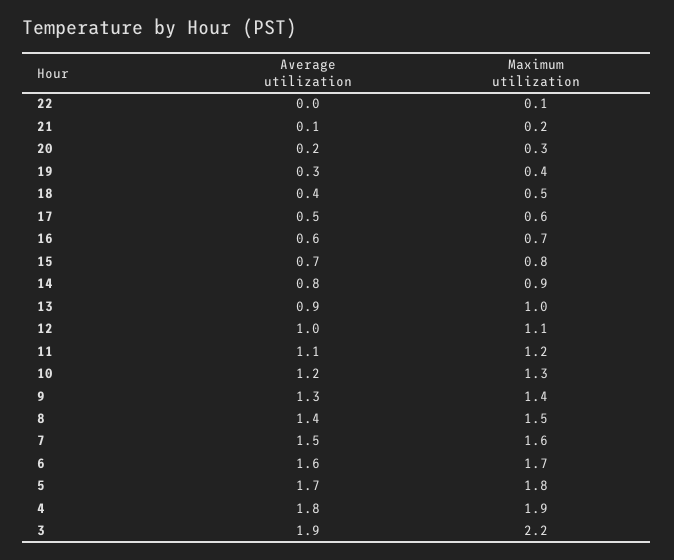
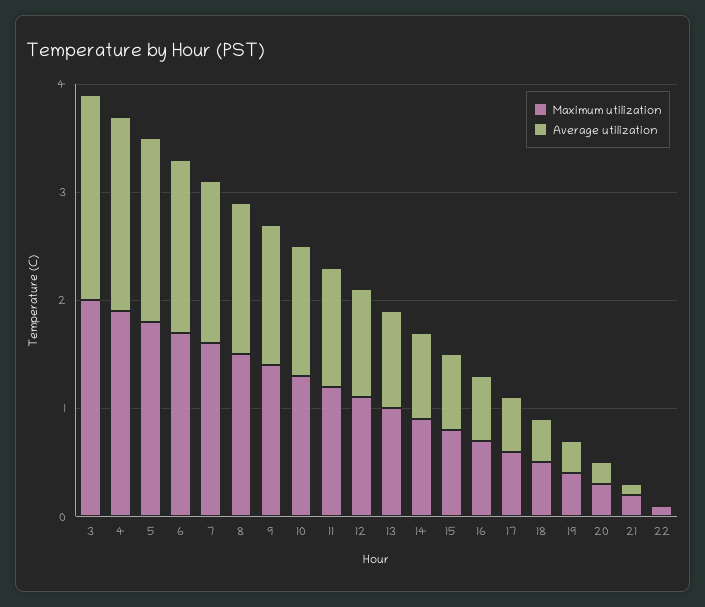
  {
    "Average utilization": {
      "22": 0,
      "21": 0.1,
      "20": 0.2,
      "19": 0.3,
      "18": 0.4,
      "17": 0.5,
      "16": 0.6,
      "15": 0.7,
      "14": 0.8,
      "13": 0.9,
      "12": 1,
      "11": 1.1,
      "10": 1.2,
      "9": 1.3,
      "8": 1.4,
      "7": 1.5,
      "6": 1.6,
      "5": 1.7,
      "4": 1.8,
      "3": 1.9
    },
    "Maximum utilization": {
      "22": 0.1,
      "21": 0.2,
      "20": 0.3,
      "19": 0.4,
      "18": 0.5,
      "17": 0.6,
      "16": 0.7,
      "15": 0.8,
      "14": 0.9,
      "13": 1,
      "12": 1.1,
      "11": 1.2,
      "10": 1.3,
      "9": 1.4,
      "8": 1.5,
      "7": 1.6,
      "6": 1.7,
      "5": 1.8,
      "4": 1.9,
-     "3": 2.2
+     "3": 2
    }
  }

